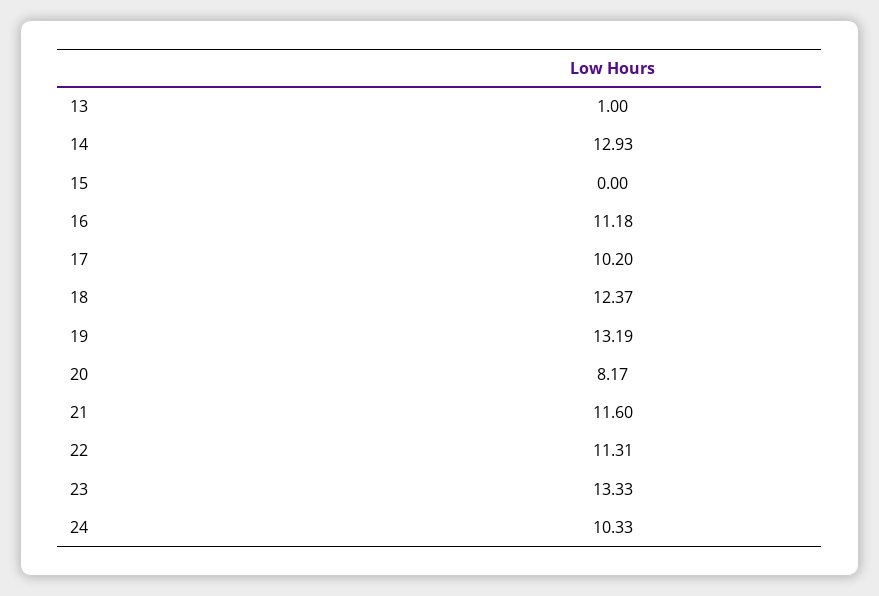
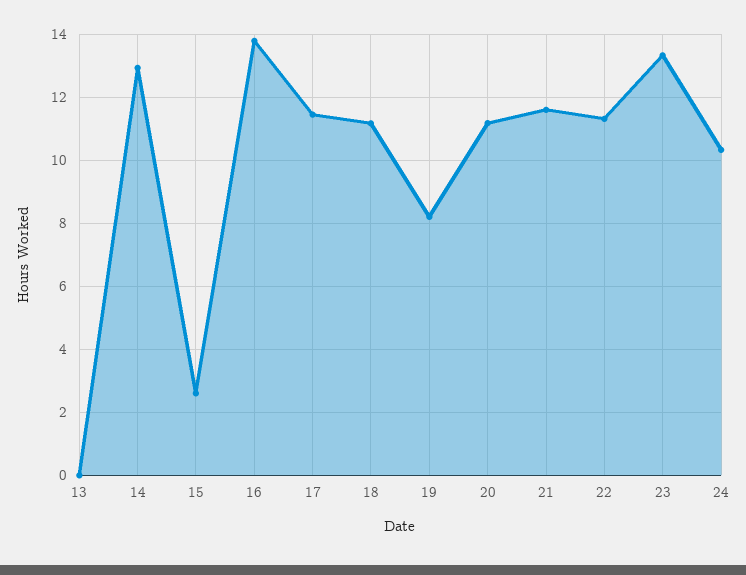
  {
-   "13": 1,
+   "13": 0,
    "14": 12.93,
-   "15": 0,
+   "15": 2.6,
-   "16": 11.18,
+   "16": 13.8,
-   "17": 10.2,
+   "17": 11.4,
-   "18": 12.37,
+   "18": 11.2,
-   "19": 13.19,
+   "19": 8.2,
-   "20": 8.17,
+   "20": 11.2,
    "21": 11.6,
    "22": 11.31,
    "23": 13.33,
    "24": 10.33
  }

